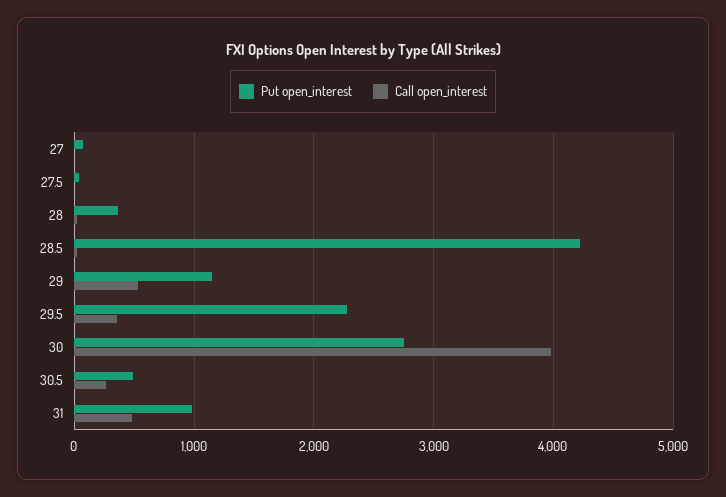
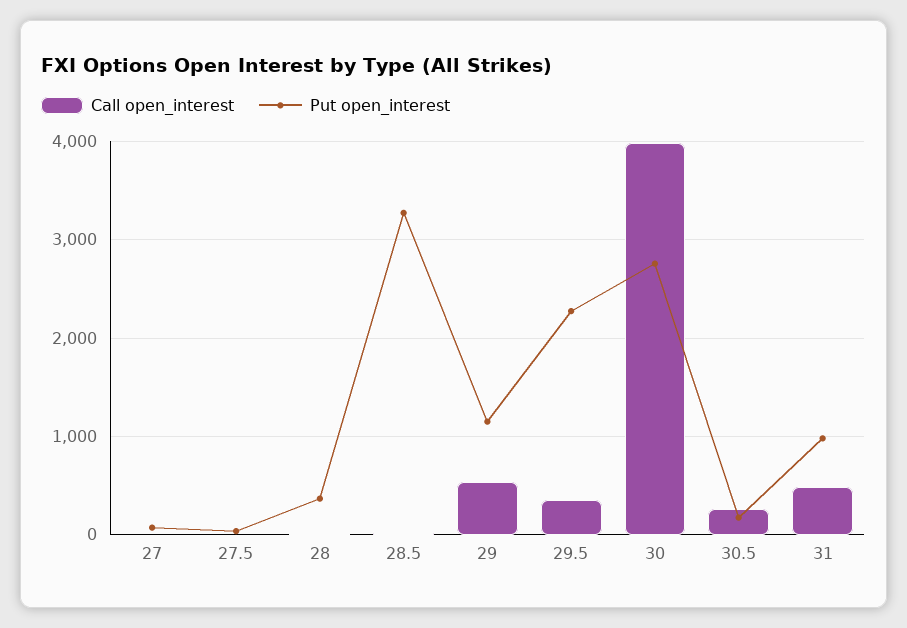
  {
    "Put open_interest": {
      "27": 100,
      "27.5": 0,
      "28": 400,
-     "28.5": 4200,
+     "28.5": 3300,
      "29": 1100,
      "29.5": 2300,
      "30": 2800,
-     "30.5": 500,
+     "30.5": 200,
      "31": 1000
    },
    "Call open_interest": {
      "27": 0,
      "27.5": 0,
      "28": 0,
      "28.5": 0,
      "29": 500,
      "29.5": 400,
      "30": 4000,
      "30.5": 300,
      "31": 500
    }
  }

